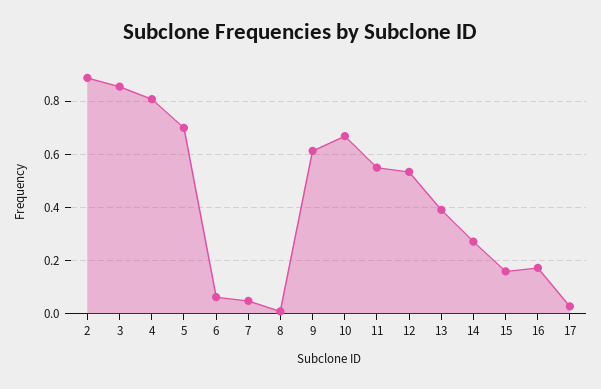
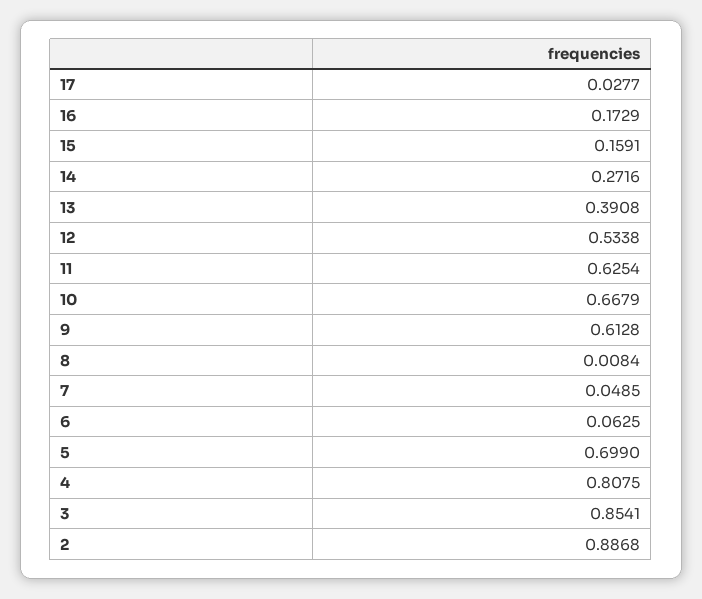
  {
    "2": 0.8868,
    "3": 0.8541,
    "4": 0.8075,
    "5": 0.699,
    "6": 0.0625,
    "7": 0.0485,
    "8": 0.0084,
    "9": 0.6128,
    "10": 0.6679,
-   "11": 0.55,
+   "11": 0.6254,
    "12": 0.5338,
    "13": 0.3908,
    "14": 0.2716,
    "15": 0.1591,
    "16": 0.1729,
    "17": 0.0277
  }

